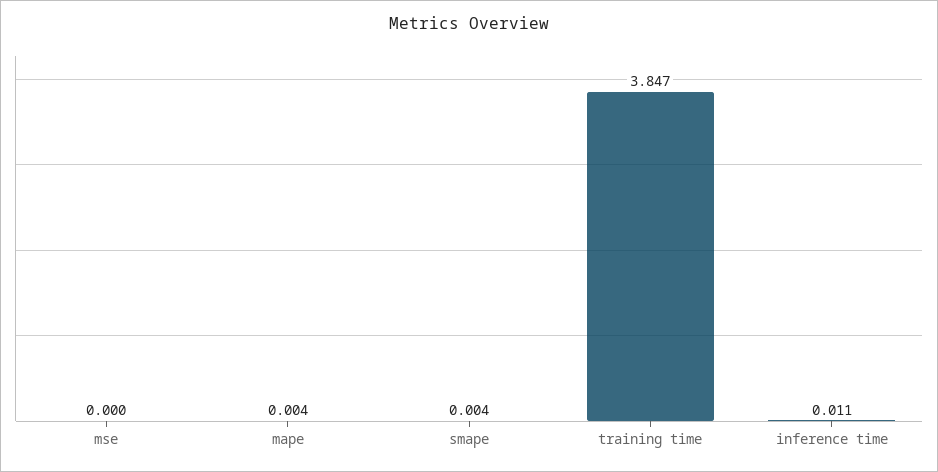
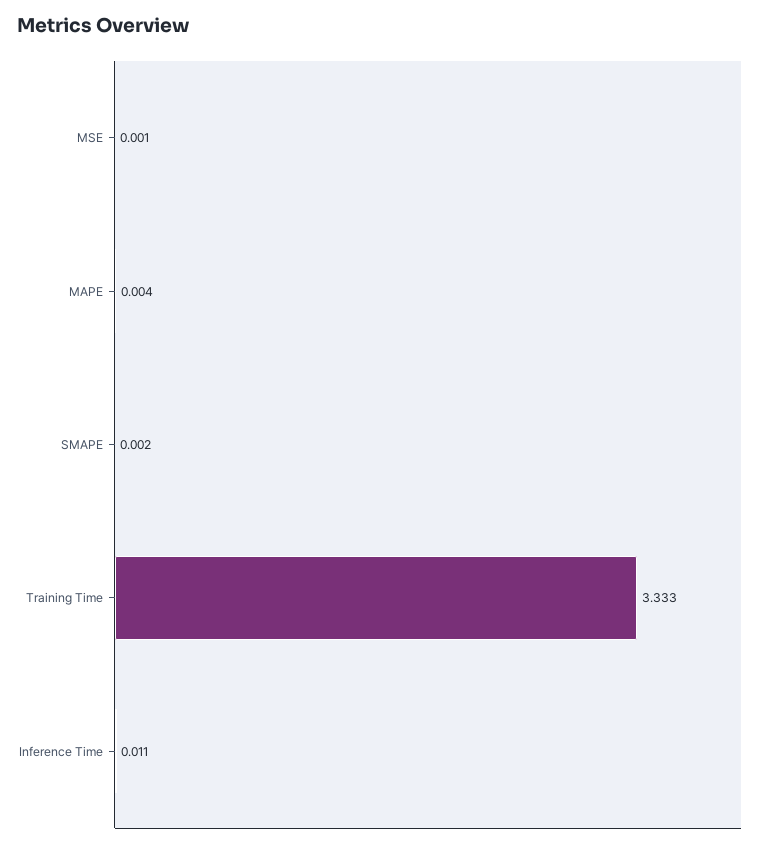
  {
-   "mse": 0,
+   "mse": 0.001,
    "mape": 0.004,
-   "smape": 0.004,
+   "smape": 0.002,
-   "training time": 3.847,
+   "training time": 3.333,
    "inference time": 0.011
  }

